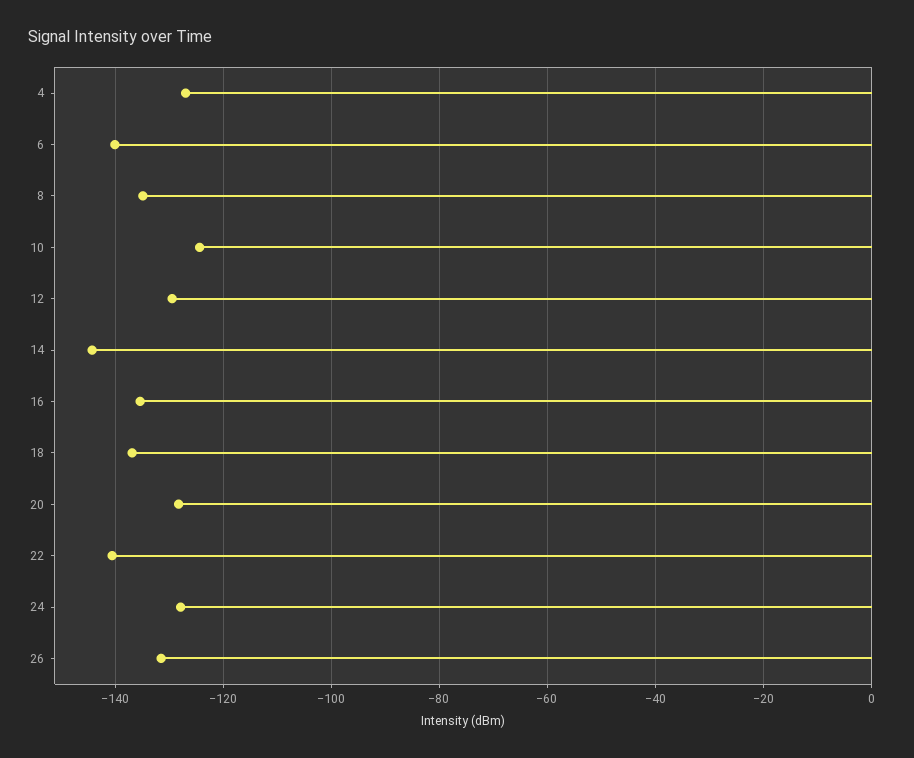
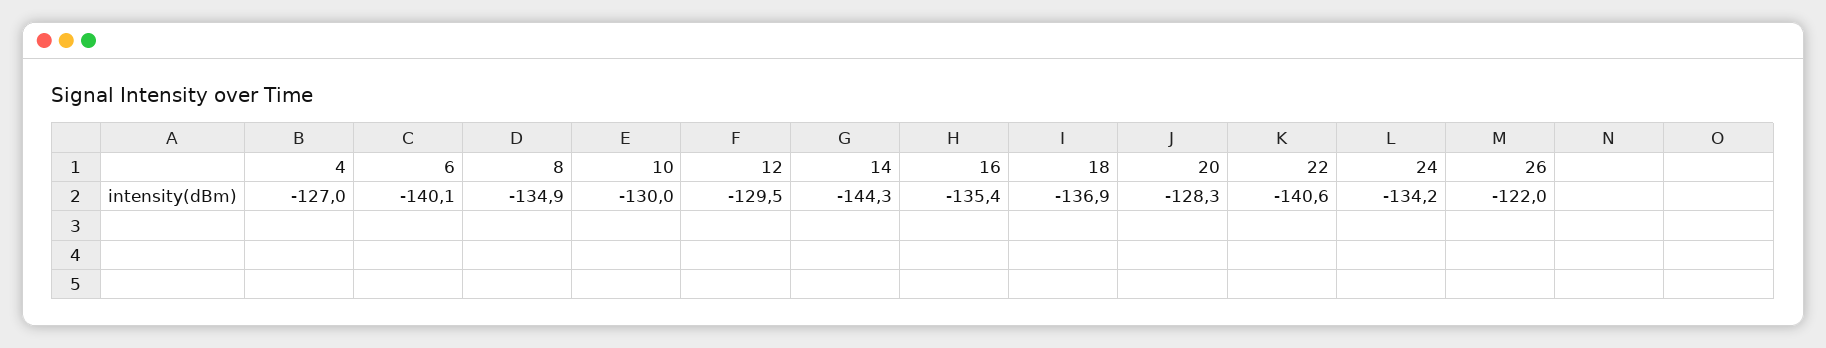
  {
    "4": -127,
    "6": -140.1,
    "8": -134.9,
-   "10": -124,
+   "10": -130,
    "12": -129.5,
    "14": -144.3,
    "16": -135.4,
    "18": -136.9,
    "20": -128.3,
    "22": -140.6,
-   "24": -128,
+   "24": -134.2,
-   "26": -132
+   "26": -122
  }

